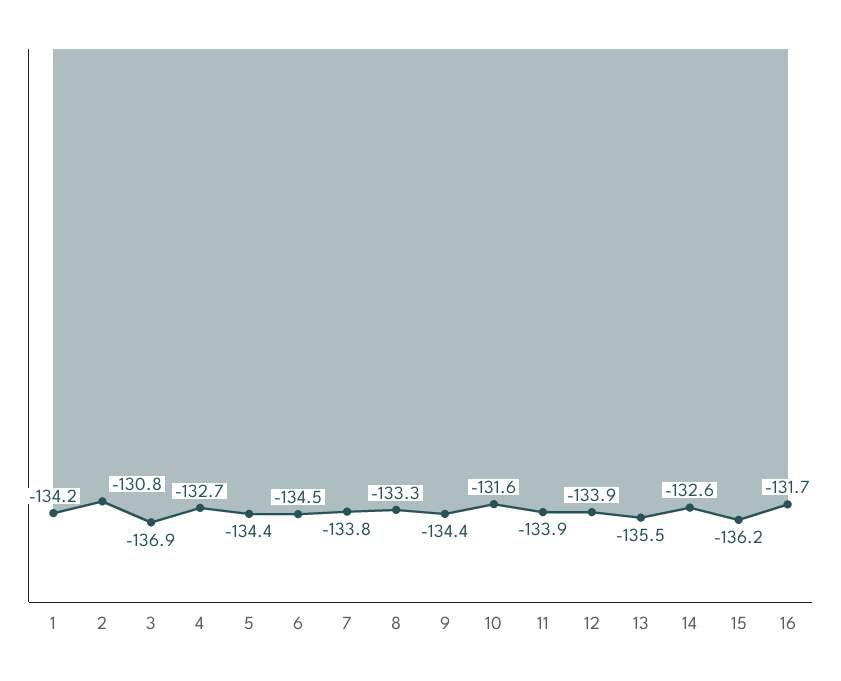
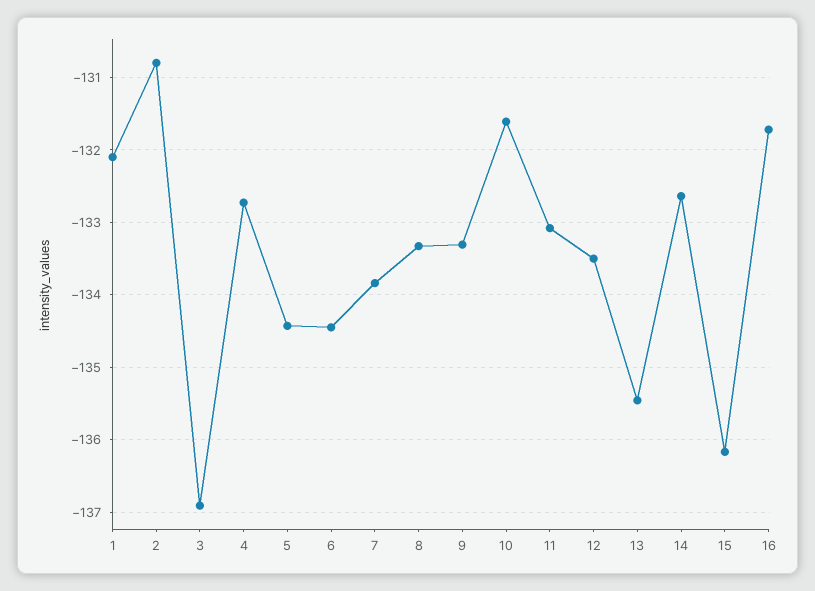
  {
-   "1": -134.2,
+   "1": -132.1,
    "2": -130.8,
    "3": -136.9,
    "4": -132.7,
    "5": -134.4,
    "6": -134.5,
    "7": -133.8,
    "8": -133.3,
-   "9": -134.4,
+   "9": -133.3,
    "10": -131.6,
-   "11": -133.9,
+   "11": -133.1,
-   "12": -133.9,
+   "12": -133.5,
    "13": -135.5,
    "14": -132.6,
    "15": -136.2,
    "16": -131.7
  }

